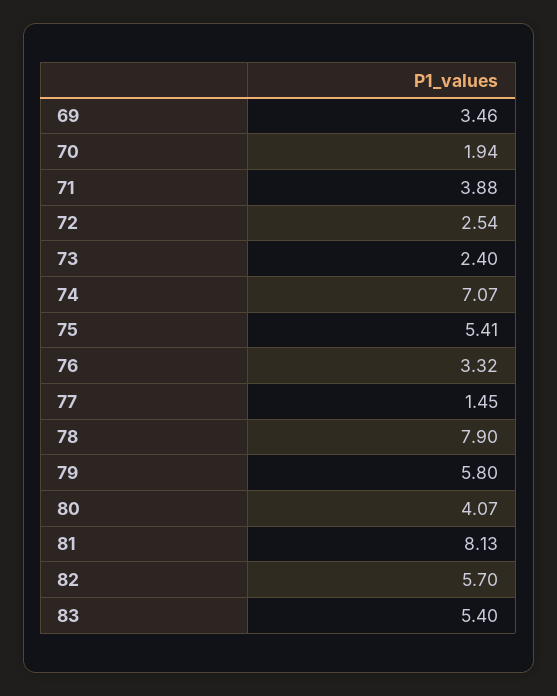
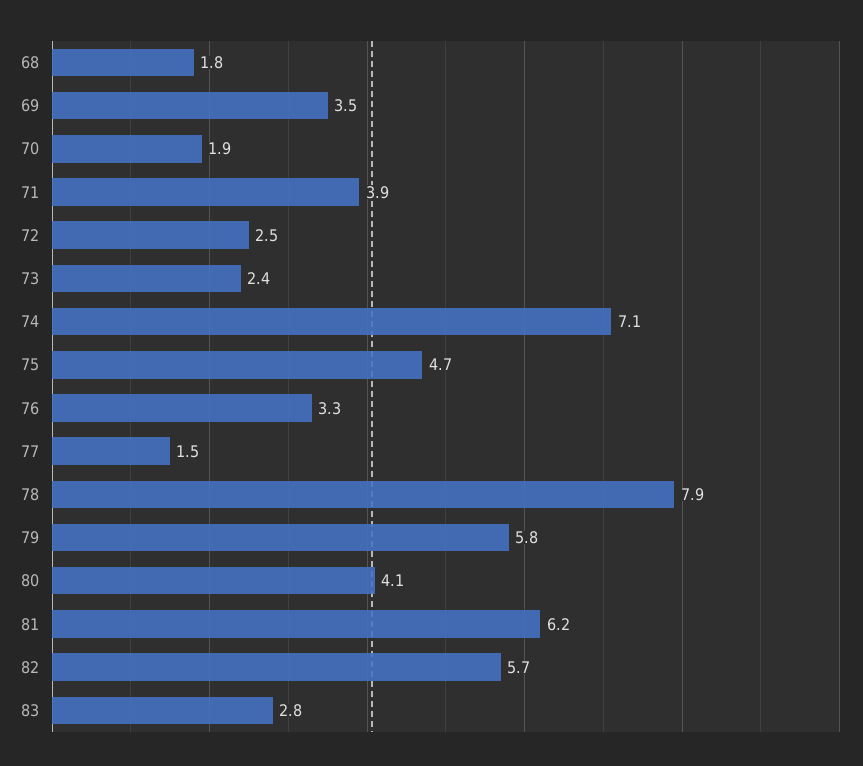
  {
    "69": 3.46,
    "70": 1.94,
    "71": 3.88,
    "72": 2.54,
    "73": 2.4,
    "74": 7.07,
-   "75": 5.41,
+   "75": 4.7,
    "76": 3.32,
    "77": 1.45,
    "78": 7.9,
    "79": 5.8,
    "80": 4.07,
-   "81": 8.13,
+   "81": 6.2,
    "82": 5.7,
-   "83": 5.4
+   "83": 2.8,
+   "68": 1.8
  }

